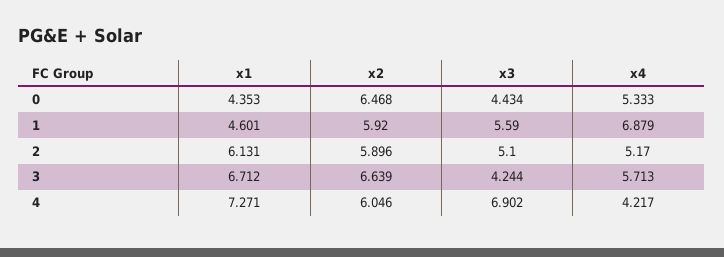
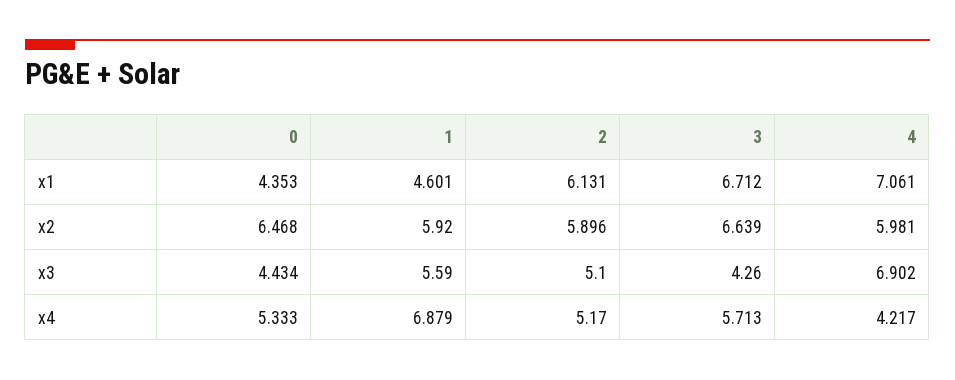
  {
    "x1": {
      "0": 4.353,
      "1": 4.601,
      "2": 6.131,
      "3": 6.712,
-     "4": 7.271
+     "4": 7.061
    },
    "x2": {
      "0": 6.468,
      "1": 5.92,
      "2": 5.896,
      "3": 6.639,
-     "4": 6.046
+     "4": 5.981
    },
    "x3": {
      "0": 4.434,
      "1": 5.59,
      "2": 5.1,
-     "3": 4.244,
+     "3": 4.26,
      "4": 6.902
    },
    "x4": {
      "0": 5.333,
      "1": 6.879,
      "2": 5.17,
      "3": 5.713,
      "4": 4.217
    }
  }

